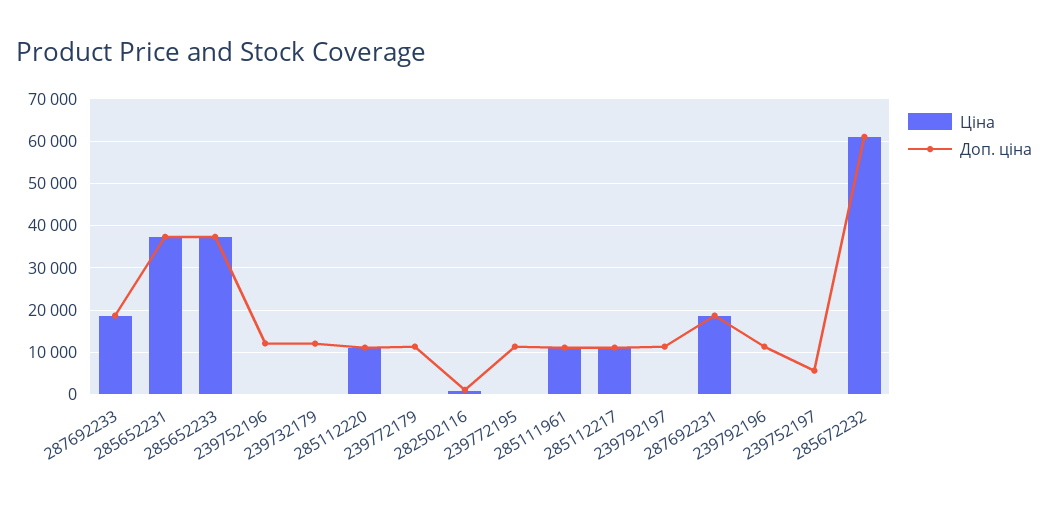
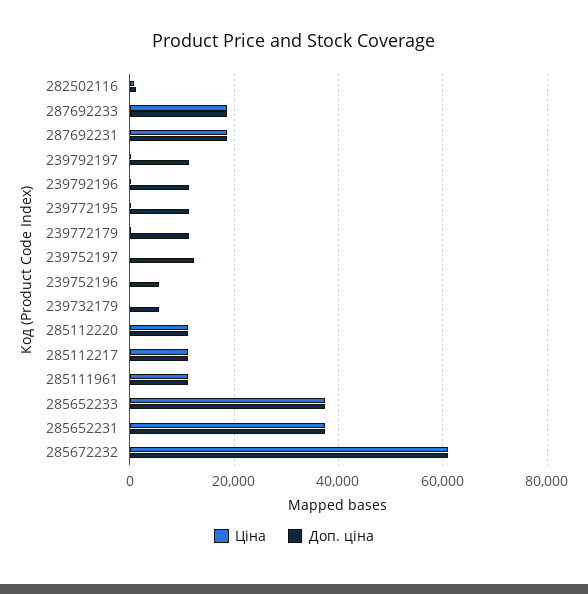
  {
    "Ціна": {
      "287692233": 18000,
      "285652231": 38000,
      "285652233": 38000,
      "239752196": 0,
      "239732179": 0,
      "285112220": 12000,
      "239772179": 0,
      "282502116": 0,
      "239772195": 0,
      "285111961": 12000,
      "285112217": 12000,
      "239792197": 0,
      "287692231": 18000,
      "239792196": 0,
      "239752197": 0,
      "285672232": 62000
    },
    "Доп. ціна": {
      "287692233": 18000,
      "285652231": 38000,
      "285652233": 38000,
-     "239752196": 12000,
+     "239752196": 6000,
-     "239732179": 12000,
+     "239732179": 6000,
      "285112220": 12000,
      "239772179": 12000,
      "282502116": 2000,
      "239772195": 12000,
      "285111961": 12000,
      "285112217": 12000,
      "239792197": 12000,
      "287692231": 18000,
      "239792196": 12000,
-     "239752197": 6000,
+     "239752197": 12000,
      "285672232": 62000
    }
  }

